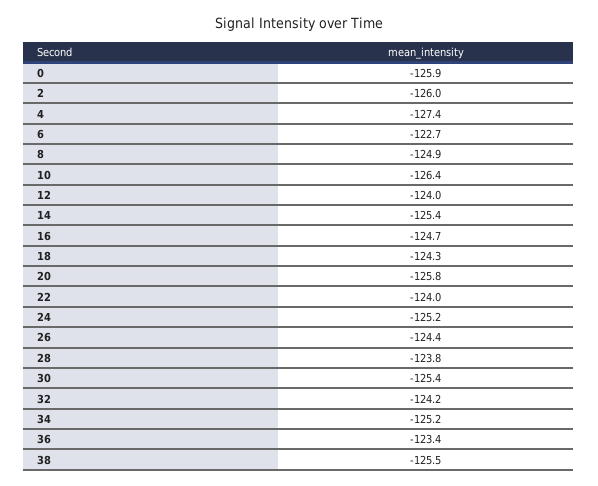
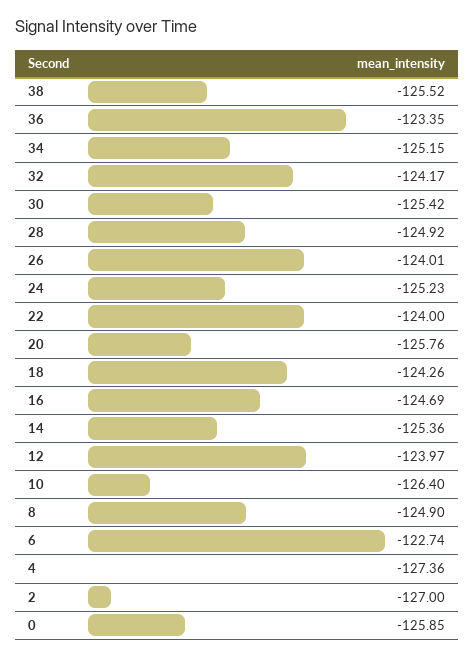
  {
    "0": -125.85,
-   "2": -126,
+   "2": -127,
    "4": -127.36,
    "6": -122.74,
    "8": -124.9,
    "10": -126.4,
    "12": -123.97,
    "14": -125.36,
    "16": -124.69,
    "18": -124.26,
    "20": -125.76,
    "22": -124,
    "24": -125.23,
-   "26": -124.4,
+   "26": -124.01,
-   "28": -123.8,
+   "28": -124.92,
    "30": -125.42,
    "32": -124.17,
    "34": -125.15,
    "36": -123.35,
    "38": -125.52
  }

